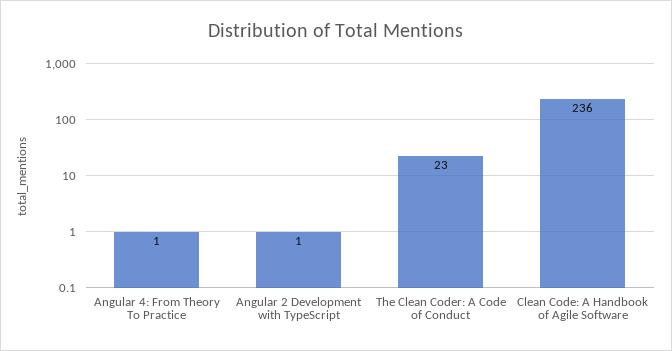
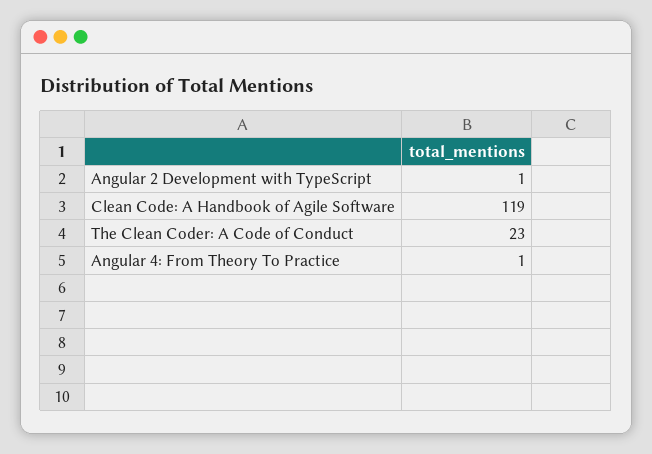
  {
    "Angular 4: From Theory To Practice": 1,
    "Angular 2 Development with TypeScript": 1,
    "The Clean Coder: A Code of Conduct": 23,
-   "Clean Code: A Handbook of Agile Software": 236
+   "Clean Code: A Handbook of Agile Software": 119
  }

